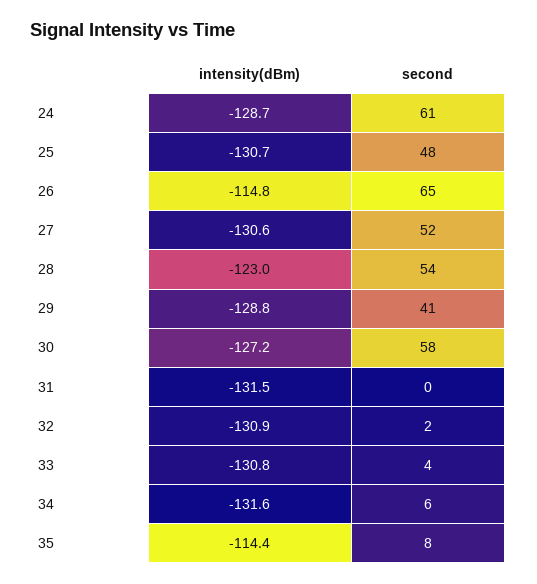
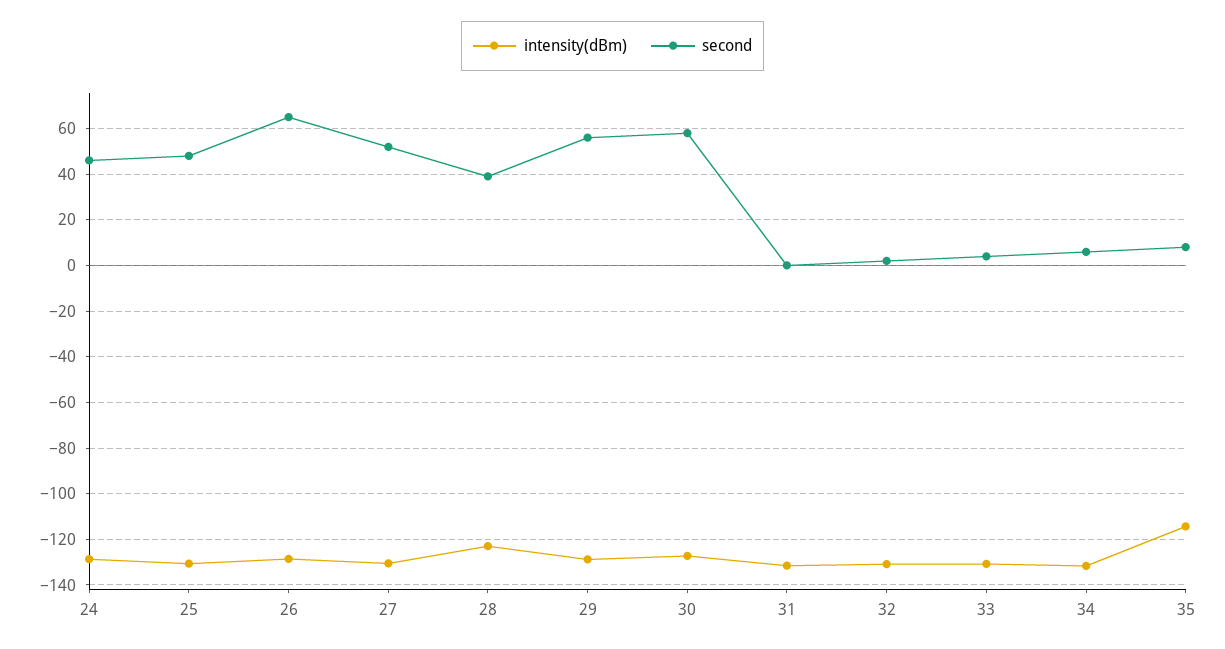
  {
    "intensity(dBm)": {
      "24": -128.7,
      "25": -130.7,
-     "26": -114.8,
+     "26": -130,
      "27": -130.6,
      "28": -123,
      "29": -128.8,
      "30": -127.2,
      "31": -131.5,
      "32": -130.9,
      "33": -130.8,
      "34": -131.6,
      "35": -114.4
    },
    "second": {
-     "24": 61,
+     "24": 45,
      "25": 48,
      "26": 65,
      "27": 52,
-     "28": 54,
+     "28": 40,
-     "29": 41,
+     "29": 55,
      "30": 58,
      "31": 0,
      "32": 2,
      "33": 4,
      "34": 6,
      "35": 8
    }
  }

